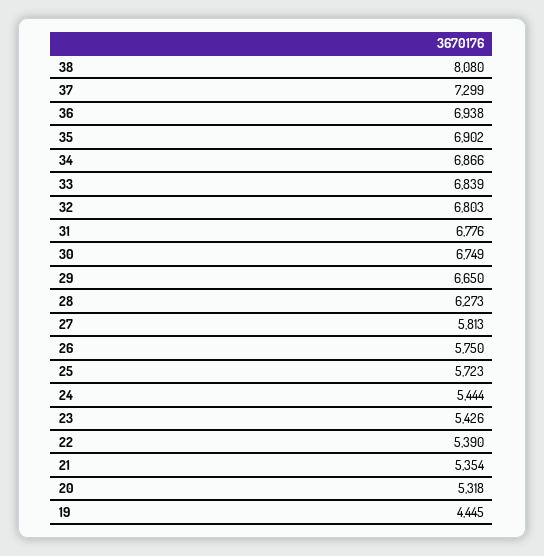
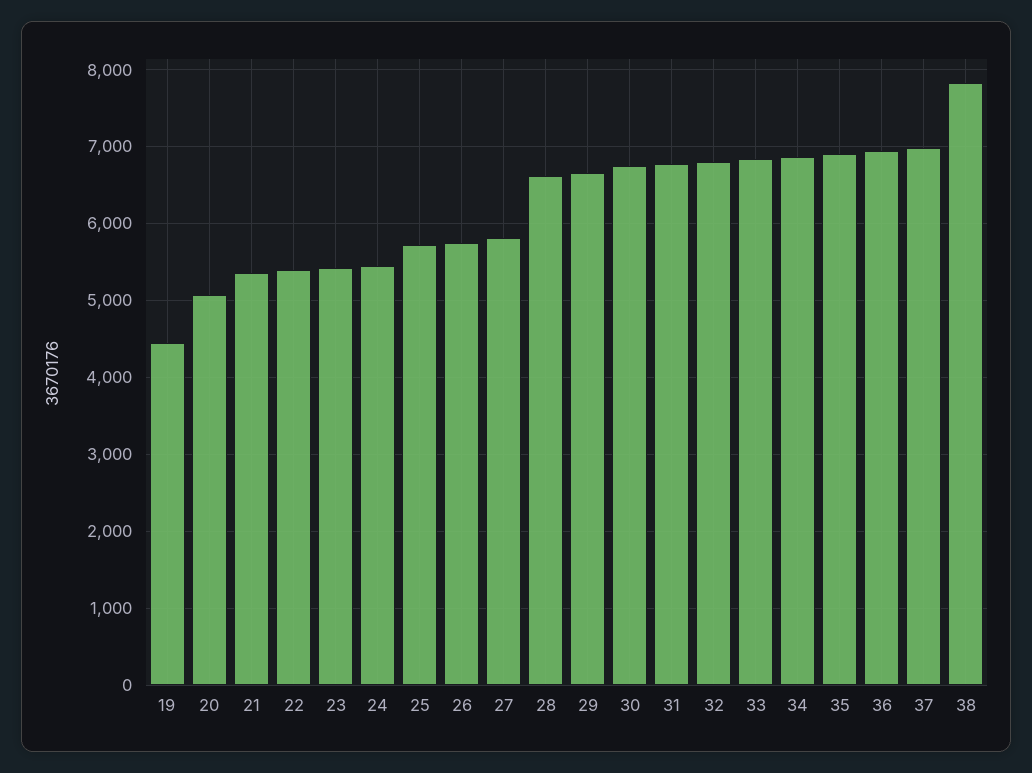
  {
-   "38": 8080,
+   "38": 7800,
-   "37": 7299,
+   "37": 7000,
    "36": 6938,
    "35": 6902,
    "34": 6866,
    "33": 6839,
    "32": 6803,
    "31": 6776,
    "30": 6749,
    "29": 6650,
-   "28": 6273,
+   "28": 6600,
    "27": 5813,
    "26": 5750,
    "25": 5723,
    "24": 5444,
    "23": 5426,
    "22": 5390,
    "21": 5354,
-   "20": 5318,
+   "20": 5100,
    "19": 4445
  }

